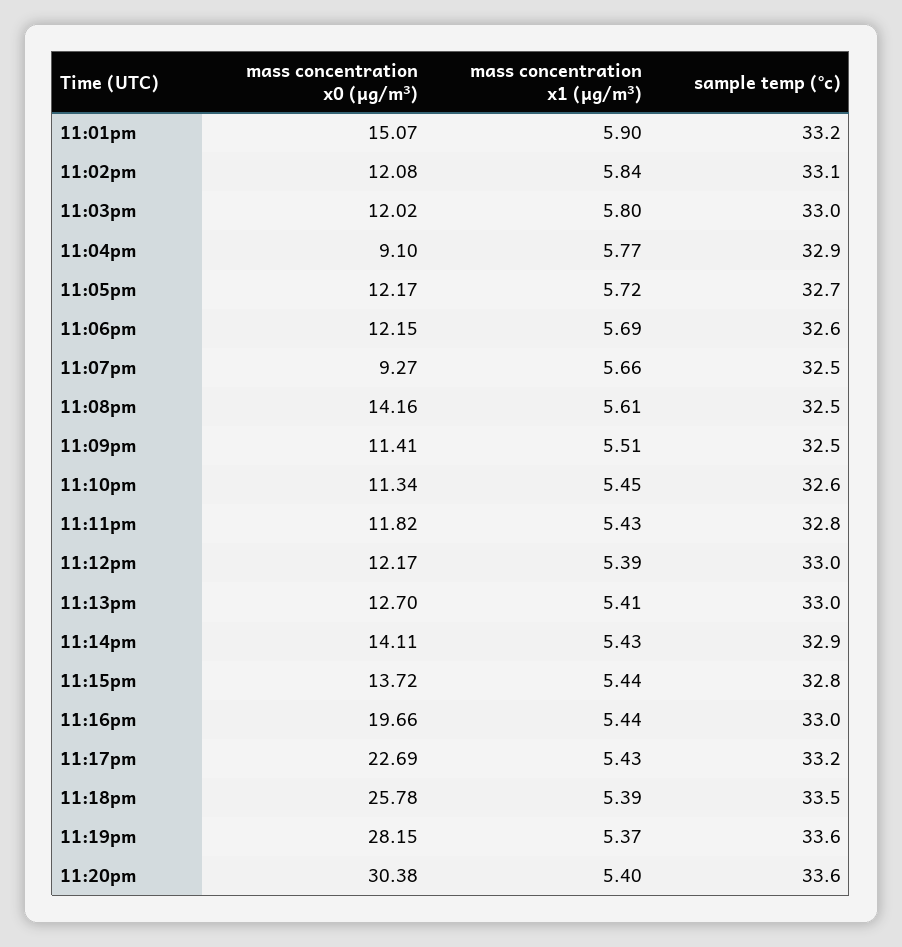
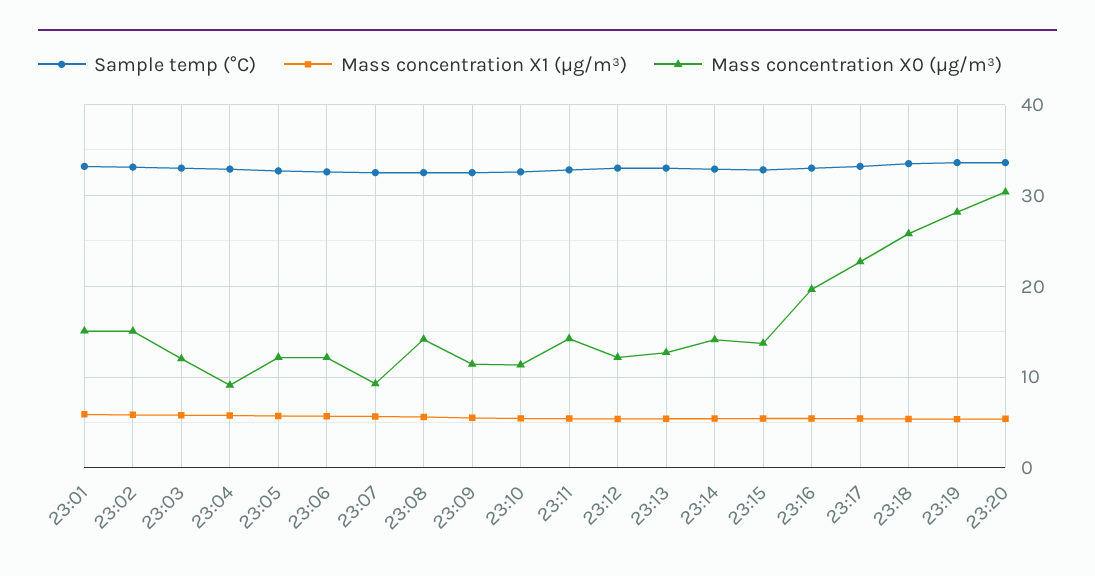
  {
    "mass concentration x0 (μg/m³)": {
      "11:01pm": 15.07,
-     "11:02pm": 12.08,
+     "11:02pm": 15,
      "11:03pm": 12.02,
      "11:04pm": 9.1,
      "11:05pm": 12.17,
      "11:06pm": 12.15,
      "11:07pm": 9.27,
      "11:08pm": 14.16,
      "11:09pm": 11.41,
      "11:10pm": 11.34,
-     "11:11pm": 11.82,
+     "11:11pm": 14,
      "11:12pm": 12.17,
      "11:13pm": 12.7,
      "11:14pm": 14.11,
      "11:15pm": 13.72,
      "11:16pm": 19.66,
      "11:17pm": 22.69,
      "11:18pm": 25.78,
      "11:19pm": 28.15,
      "11:20pm": 30.38
    },
    "mass concentration x1 (μg/m³)": {
      "11:01pm": 5.9,
      "11:02pm": 5.84,
      "11:03pm": 5.8,
      "11:04pm": 5.77,
      "11:05pm": 5.72,
      "11:06pm": 5.69,
      "11:07pm": 5.66,
      "11:08pm": 5.61,
      "11:09pm": 5.51,
      "11:10pm": 5.45,
      "11:11pm": 5.43,
      "11:12pm": 5.39,
      "11:13pm": 5.41,
      "11:14pm": 5.43,
      "11:15pm": 5.44,
      "11:16pm": 5.44,
      "11:17pm": 5.43,
      "11:18pm": 5.39,
      "11:19pm": 5.37,
      "11:20pm": 5.4
    },
    "sample temp (°c)": {
      "11:01pm": 33.2,
      "11:02pm": 33.1,
      "11:03pm": 33,
      "11:04pm": 32.9,
      "11:05pm": 32.7,
      "11:06pm": 32.6,
      "11:07pm": 32.5,
      "11:08pm": 32.5,
      "11:09pm": 32.5,
      "11:10pm": 32.6,
      "11:11pm": 32.8,
      "11:12pm": 33,
      "11:13pm": 33,
      "11:14pm": 32.9,
      "11:15pm": 32.8,
      "11:16pm": 33,
      "11:17pm": 33.2,
      "11:18pm": 33.5,
      "11:19pm": 33.6,
      "11:20pm": 33.6
    }
  }

